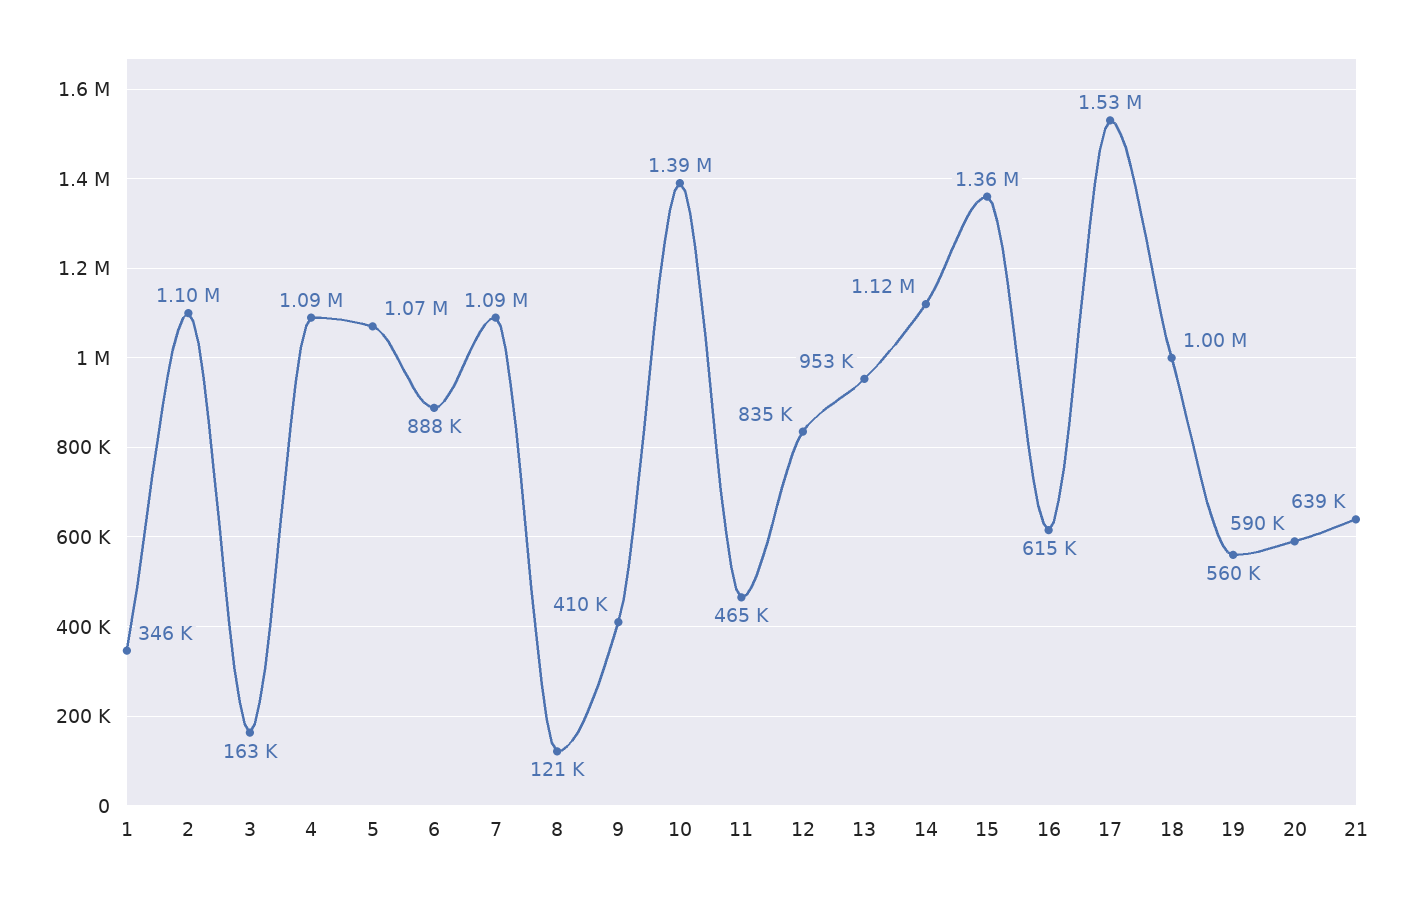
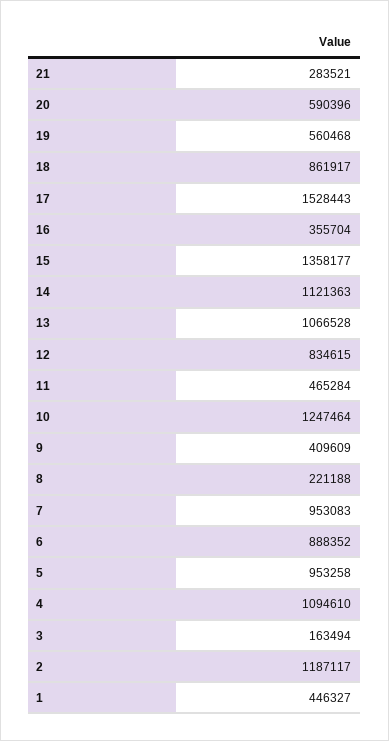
  {
-   "1": 346000,
+   "1": 446327,
-   "2": 1100000,
+   "2": 1187117,
    "3": 163494,
    "4": 1094610,
-   "5": 1070000,
+   "5": 953258,
    "6": 888352,
-   "7": 1090000,
+   "7": 953083,
-   "8": 121000,
+   "8": 221188,
    "9": 409609,
-   "10": 1390000,
+   "10": 1247464,
    "11": 465284,
    "12": 834615,
-   "13": 953000,
+   "13": 1066528,
    "14": 1121363,
    "15": 1358177,
-   "16": 615000,
+   "16": 355704,
    "17": 1528443,
-   "18": 1000000,
+   "18": 861917,
    "19": 560468,
    "20": 590396,
-   "21": 639000
+   "21": 283521
  }

